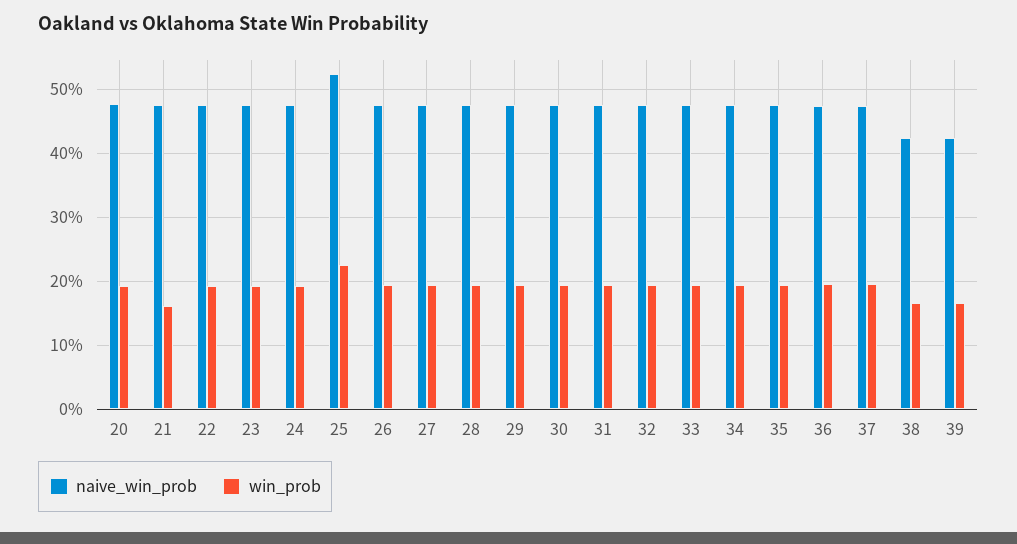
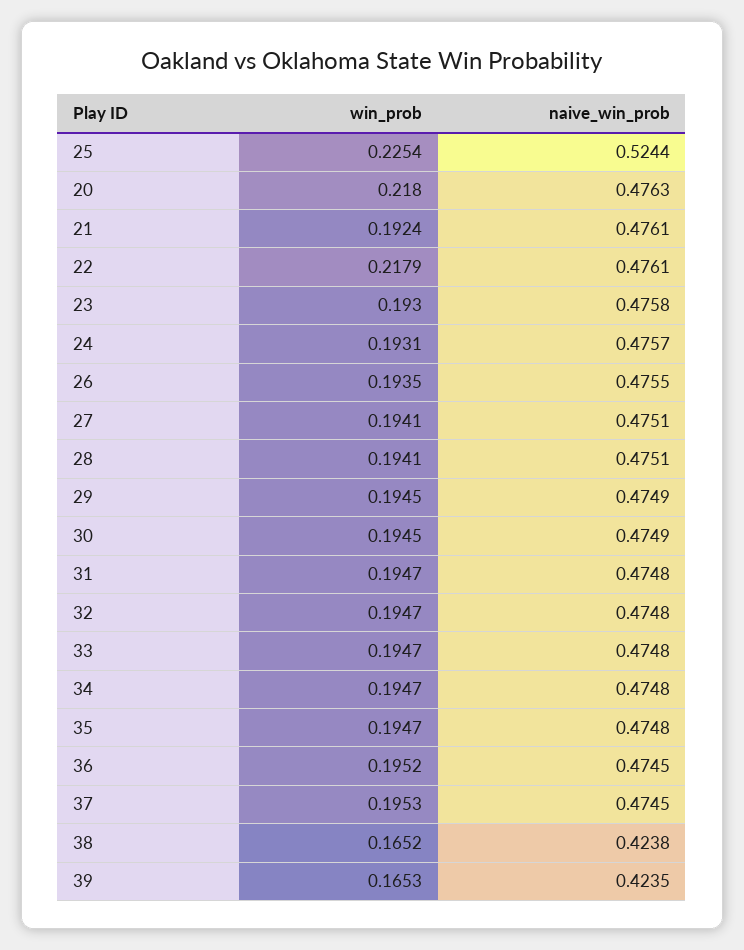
  {
    "naive_win_prob": {
      "20": 0.4763,
      "21": 0.4761,
      "22": 0.4761,
      "23": 0.4758,
      "24": 0.4757,
      "25": 0.5244,
      "26": 0.4755,
      "27": 0.4751,
      "28": 0.4751,
      "29": 0.4749,
      "30": 0.4749,
      "31": 0.4748,
      "32": 0.4748,
      "33": 0.4748,
      "34": 0.4748,
      "35": 0.4748,
      "36": 0.4745,
      "37": 0.4745,
      "38": 0.4238,
      "39": 0.4235
    },
    "win_prob": {
-     "20": 0.19,
+     "20": 0.218,
-     "21": 0.16,
+     "21": 0.1924,
-     "22": 0.19,
+     "22": 0.2179,
      "23": 0.193,
      "24": 0.1931,
      "25": 0.2254,
      "26": 0.1935,
      "27": 0.1941,
      "28": 0.1941,
      "29": 0.1945,
      "30": 0.1945,
      "31": 0.1947,
      "32": 0.1947,
      "33": 0.1947,
      "34": 0.1947,
      "35": 0.1947,
      "36": 0.1952,
      "37": 0.1953,
      "38": 0.1652,
      "39": 0.1653
    }
  }

